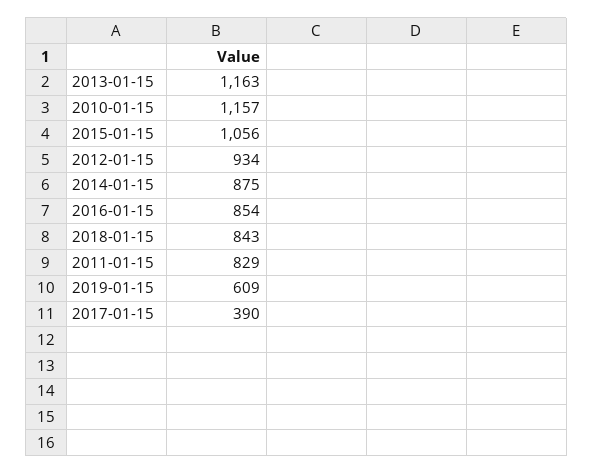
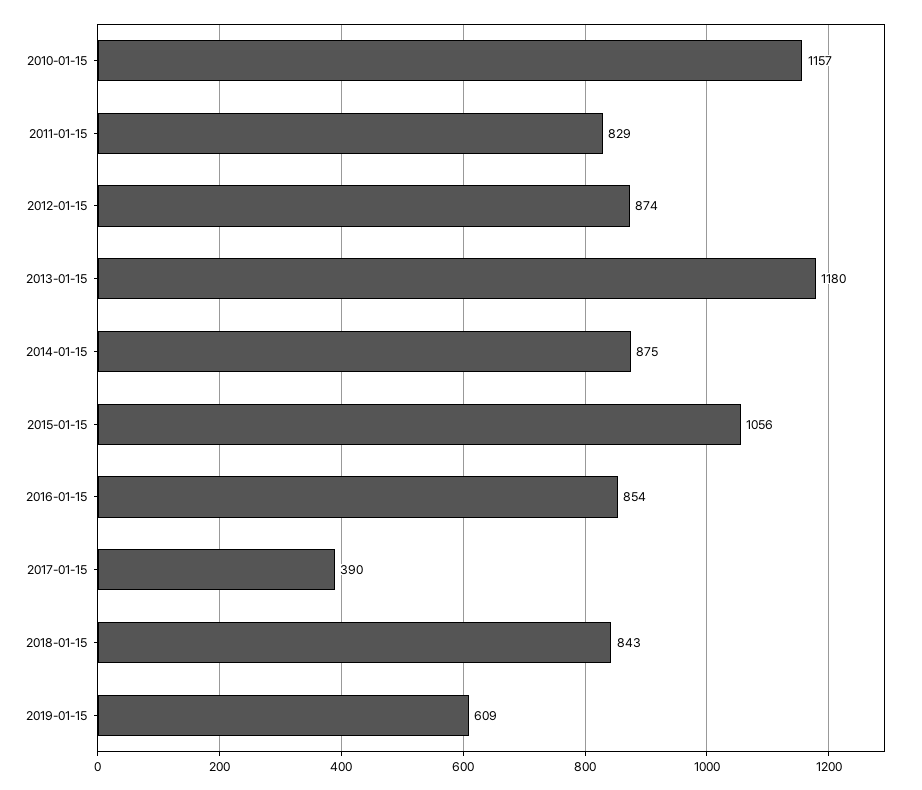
  {
-   "2013-01-15": 1163,
+   "2013-01-15": 1180,
    "2010-01-15": 1157,
    "2015-01-15": 1056,
-   "2012-01-15": 934,
+   "2012-01-15": 874,
    "2014-01-15": 875,
    "2016-01-15": 854,
    "2018-01-15": 843,
    "2011-01-15": 829,
    "2019-01-15": 609,
    "2017-01-15": 390
  }

